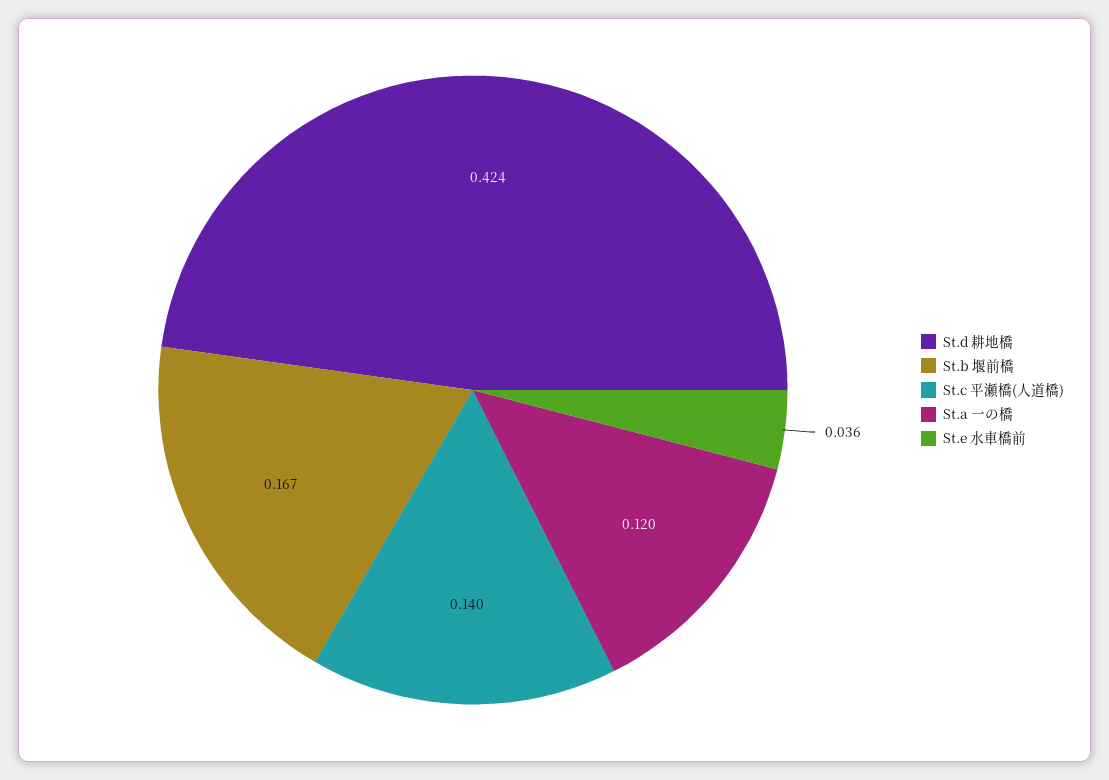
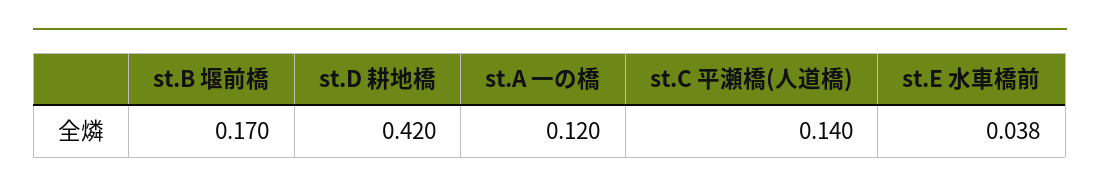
  {
-   "St.d 耕地橋": 0.424,
+   "St.d 耕地橋": 0.42,
-   "St.b 堰前橋": 0.167,
+   "St.b 堰前橋": 0.17,
    "St.c 平瀬橋(人道橋)": 0.14,
    "St.a 一の橋": 0.12,
-   "St.e 水車橋前": 0.036
+   "St.e 水車橋前": 0.038
  }

